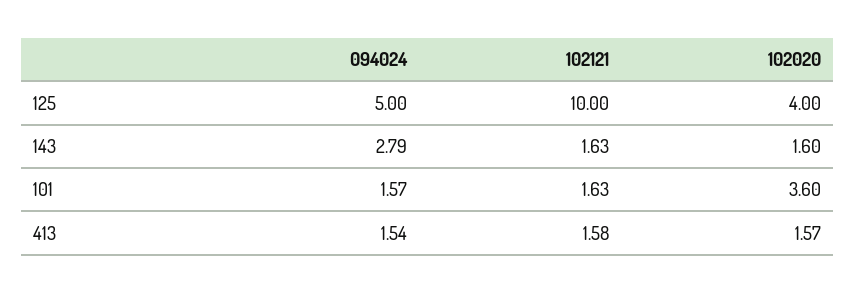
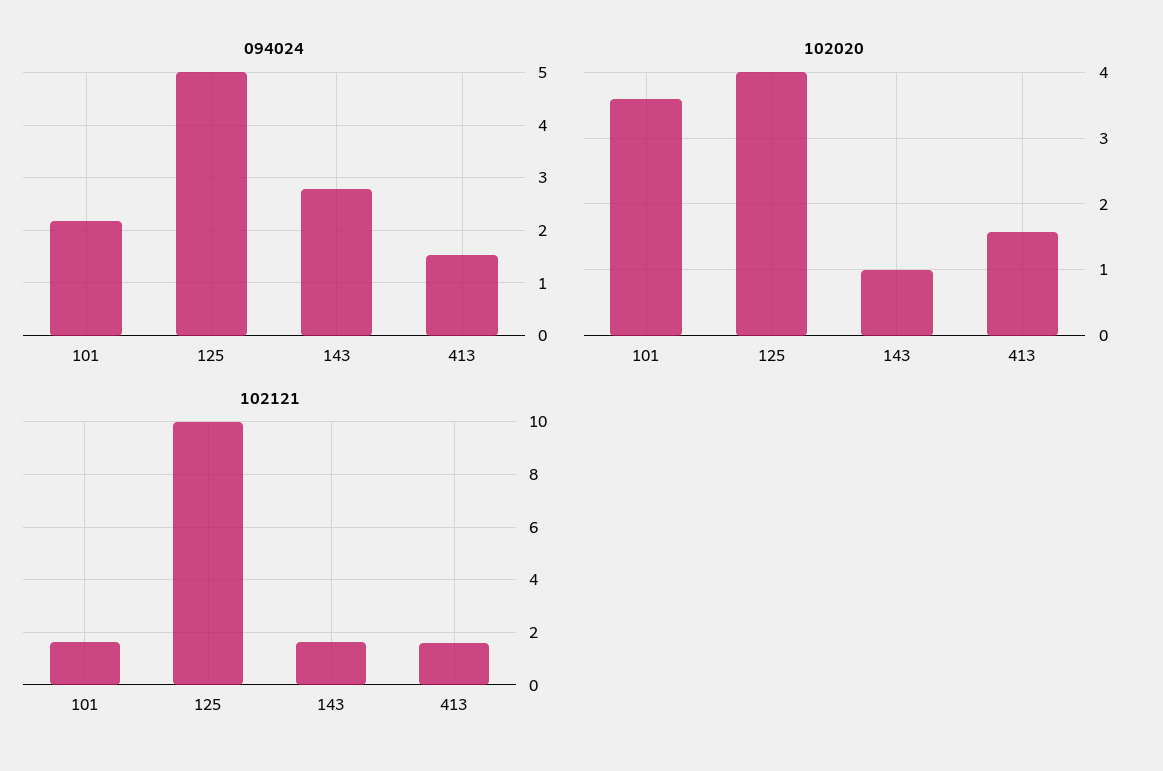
  {
    "094024": {
      "125": 5,
      "143": 2.79,
-     "101": 1.57,
+     "101": 2.2,
      "413": 1.54
    },
    "102121": {
      "125": 10,
      "143": 1.63,
      "101": 1.63,
      "413": 1.58
    },
    "102020": {
      "125": 4,
-     "143": 1.6,
+     "143": 1,
      "101": 3.6,
      "413": 1.57
    }
  }

